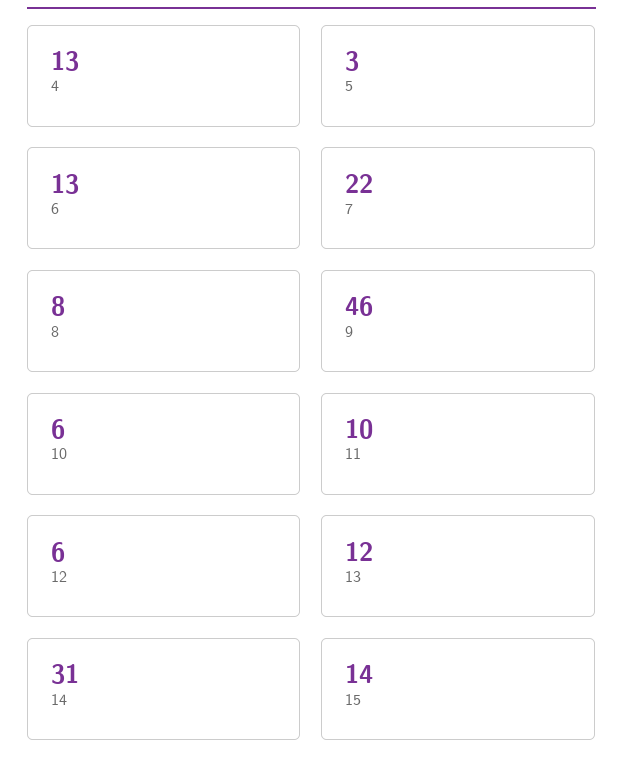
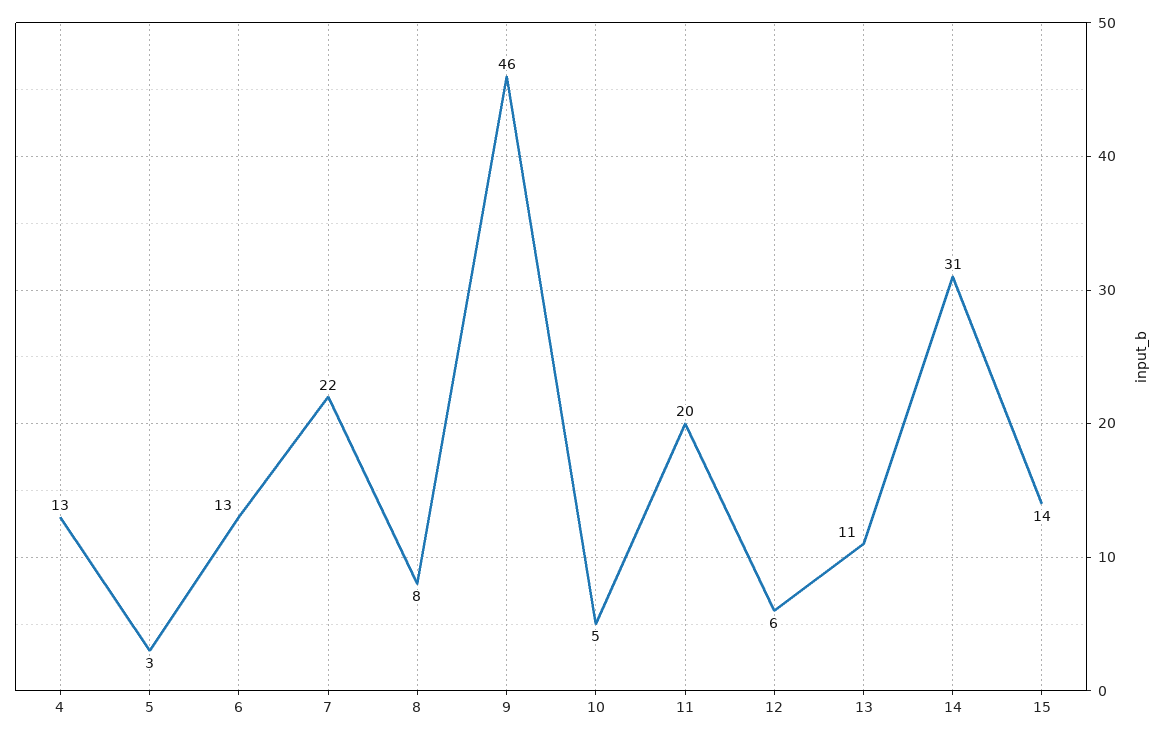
  {
    "4": 13,
    "5": 3,
    "6": 13,
    "7": 22,
    "8": 8,
    "9": 46,
-   "10": 6,
+   "10": 5,
-   "11": 10,
+   "11": 20,
    "12": 6,
-   "13": 12,
+   "13": 11,
    "14": 31,
    "15": 14
  }

